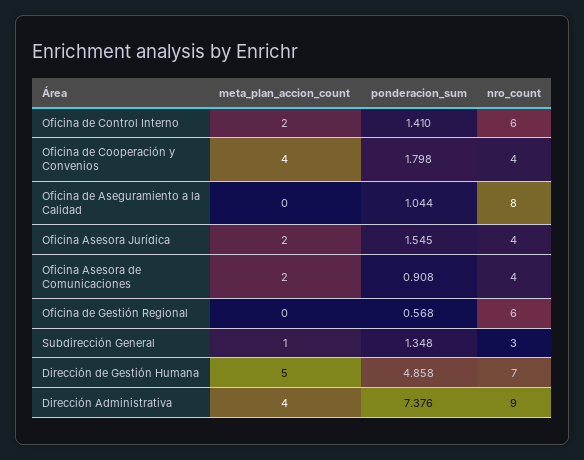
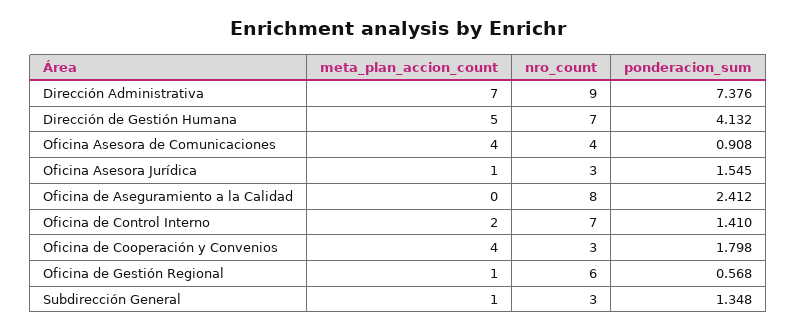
  {
    "meta_plan_accion_count": {
      "Oficina de Control Interno": 2,
      "Oficina de Cooperación y Convenios": 4,
      "Oficina de Aseguramiento a la Calidad": 0,
-     "Oficina Asesora Jurídica": 2,
+     "Oficina Asesora Jurídica": 1,
-     "Oficina Asesora de Comunicaciones": 2,
+     "Oficina Asesora de Comunicaciones": 4,
-     "Oficina de Gestión Regional": 0,
+     "Oficina de Gestión Regional": 1,
      "Subdirección General": 1,
      "Dirección de Gestión Humana": 5,
-     "Dirección Administrativa": 4
+     "Dirección Administrativa": 7
    },
    "ponderacion_sum": {
      "Oficina de Control Interno": 1.41,
      "Oficina de Cooperación y Convenios": 1.798,
-     "Oficina de Aseguramiento a la Calidad": 1.044,
+     "Oficina de Aseguramiento a la Calidad": 2.412,
      "Oficina Asesora Jurídica": 1.545,
      "Oficina Asesora de Comunicaciones": 0.908,
      "Oficina de Gestión Regional": 0.568,
      "Subdirección General": 1.348,
-     "Dirección de Gestión Humana": 4.858,
+     "Dirección de Gestión Humana": 4.132,
      "Dirección Administrativa": 7.376
    },
    "nro_count": {
-     "Oficina de Control Interno": 6,
+     "Oficina de Control Interno": 7,
-     "Oficina de Cooperación y Convenios": 4,
+     "Oficina de Cooperación y Convenios": 3,
      "Oficina de Aseguramiento a la Calidad": 8,
-     "Oficina Asesora Jurídica": 4,
+     "Oficina Asesora Jurídica": 3,
      "Oficina Asesora de Comunicaciones": 4,
      "Oficina de Gestión Regional": 6,
      "Subdirección General": 3,
      "Dirección de Gestión Humana": 7,
      "Dirección Administrativa": 9
    }
  }

